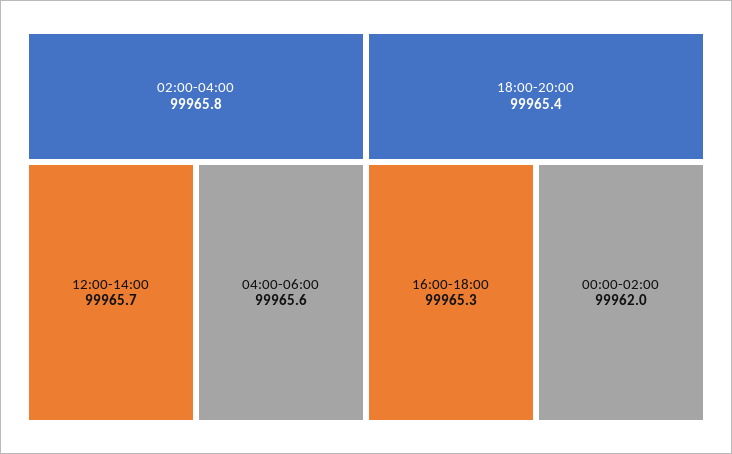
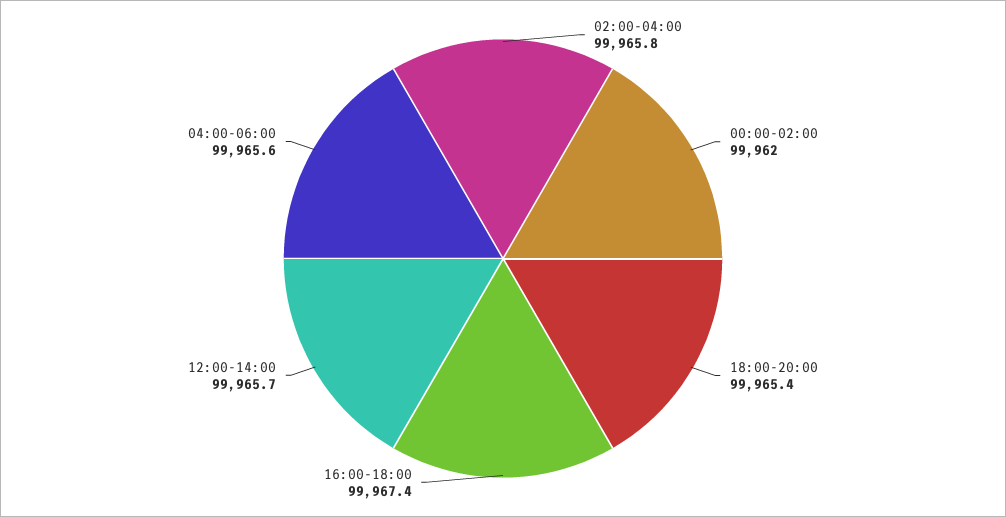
  {
    "02:00-04:00": 99965.8,
    "12:00-14:00": 99965.7,
    "04:00-06:00": 99965.6,
    "18:00-20:00": 99965.4,
-   "16:00-18:00": 99965.3,
+   "16:00-18:00": 99967.4,
    "00:00-02:00": 99962
  }

